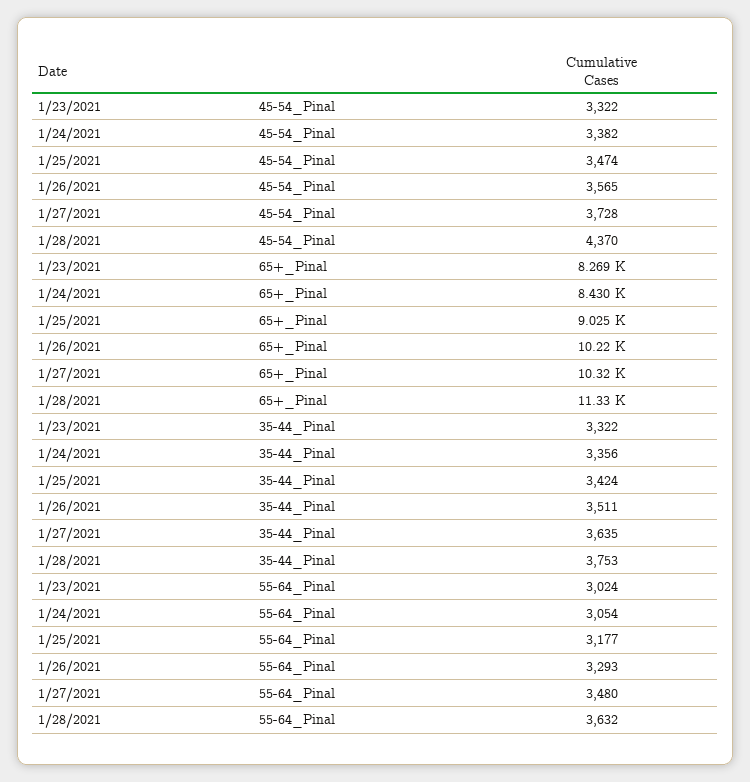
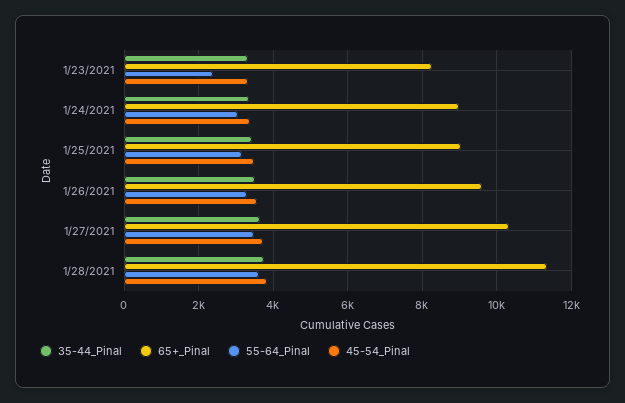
  {
    "45-54_Pinal": {
      "1/23/2021": 3322,
      "1/24/2021": 3382,
      "1/25/2021": 3474,
      "1/26/2021": 3565,
      "1/27/2021": 3728,
-     "1/28/2021": 4370
+     "1/28/2021": 3800
    },
    "65+_Pinal": {
      "1/23/2021": 8269,
-     "1/24/2021": 8430,
+     "1/24/2021": 9000,
      "1/25/2021": 9025,
-     "1/26/2021": 10220,
+     "1/26/2021": 9600,
      "1/27/2021": 10320,
      "1/28/2021": 11330
    },
    "35-44_Pinal": {
      "1/23/2021": 3322,
      "1/24/2021": 3356,
      "1/25/2021": 3424,
      "1/26/2021": 3511,
      "1/27/2021": 3635,
      "1/28/2021": 3753
    },
    "55-64_Pinal": {
-     "1/23/2021": 3024,
+     "1/23/2021": 2400,
      "1/24/2021": 3054,
      "1/25/2021": 3177,
      "1/26/2021": 3293,
      "1/27/2021": 3480,
      "1/28/2021": 3632
    }
  }

